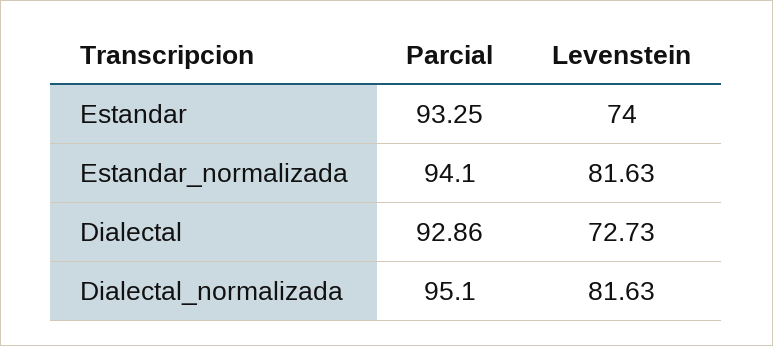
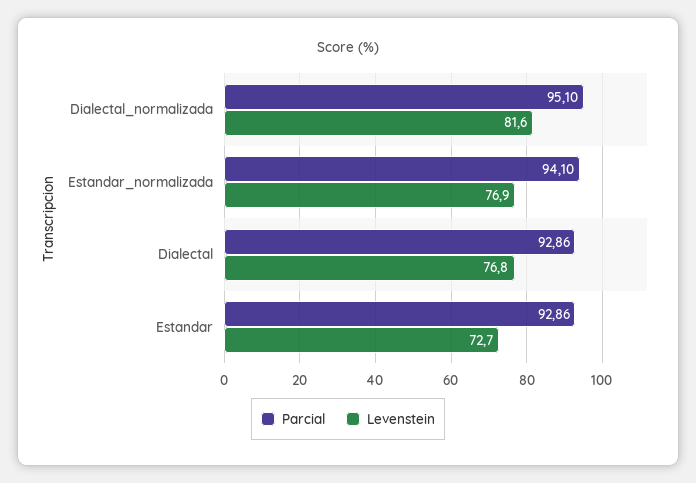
  {
    "Parcial": {
-     "Estandar": 93.25,
+     "Estandar": 92.86,
      "Estandar_normalizada": 94.1,
      "Dialectal": 92.86,
      "Dialectal_normalizada": 95.1
    },
    "Levenstein": {
-     "Estandar": 74,
+     "Estandar": 72.7,
-     "Estandar_normalizada": 81.63,
+     "Estandar_normalizada": 76.9,
-     "Dialectal": 72.73,
+     "Dialectal": 76.8,
      "Dialectal_normalizada": 81.63
    }
  }

